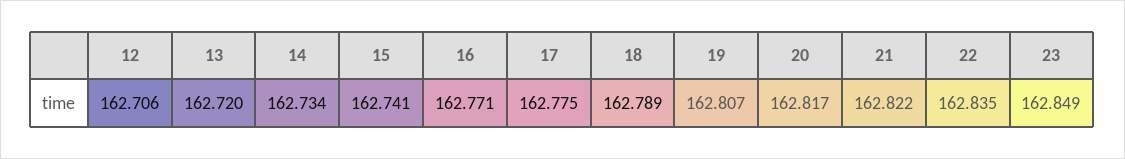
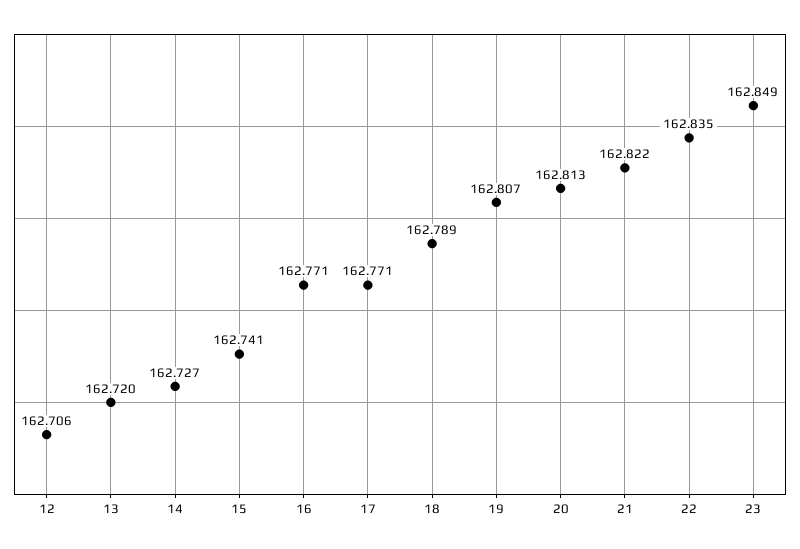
  {
    "12": 162.706,
    "13": 162.72,
-   "14": 162.734,
+   "14": 162.727,
    "15": 162.741,
    "16": 162.771,
-   "17": 162.775,
+   "17": 162.771,
    "18": 162.789,
    "19": 162.807,
-   "20": 162.817,
+   "20": 162.813,
    "21": 162.822,
    "22": 162.835,
    "23": 162.849
  }

